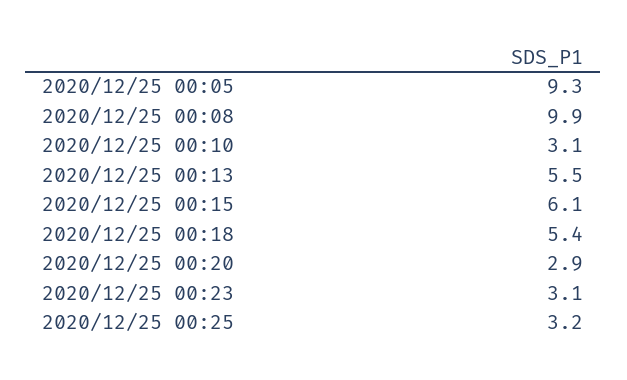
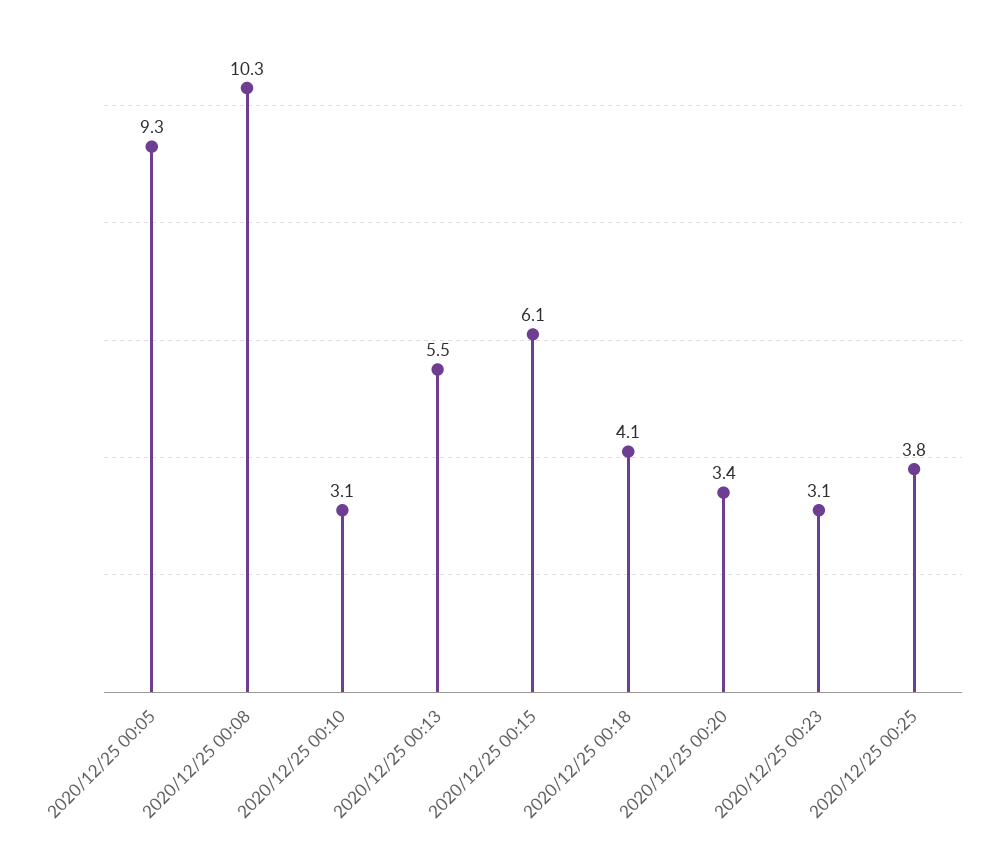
  {
    "2020/12/25 00:05": 9.3,
-   "2020/12/25 00:08": 9.9,
+   "2020/12/25 00:08": 10.3,
    "2020/12/25 00:10": 3.1,
    "2020/12/25 00:13": 5.5,
    "2020/12/25 00:15": 6.1,
-   "2020/12/25 00:18": 5.4,
+   "2020/12/25 00:18": 4.1,
-   "2020/12/25 00:20": 2.9,
+   "2020/12/25 00:20": 3.4,
    "2020/12/25 00:23": 3.1,
-   "2020/12/25 00:25": 3.2
+   "2020/12/25 00:25": 3.8
  }

